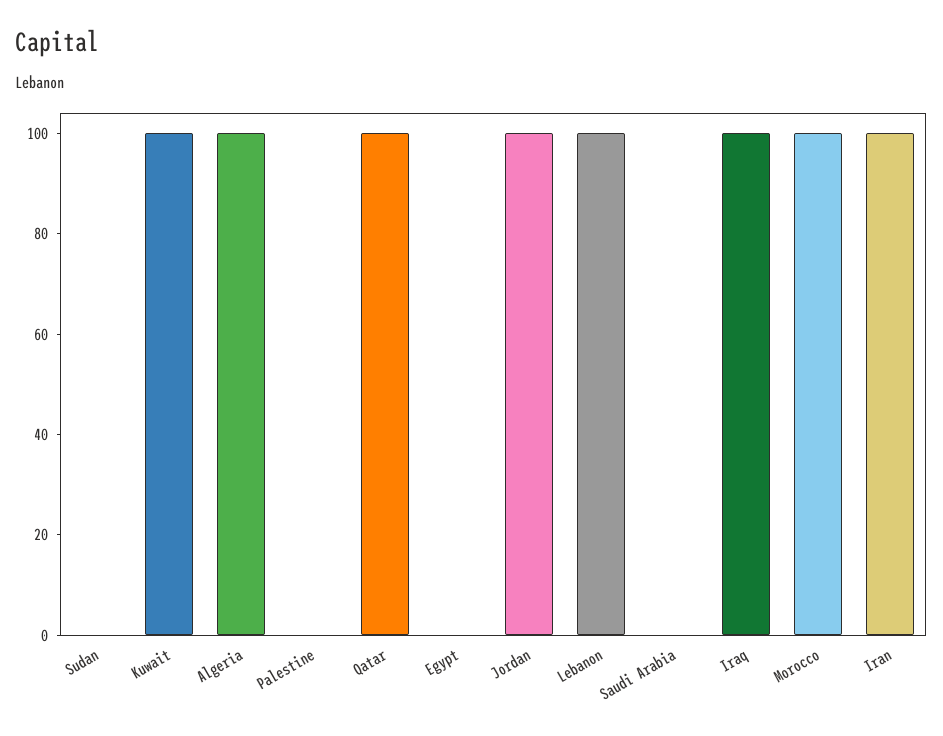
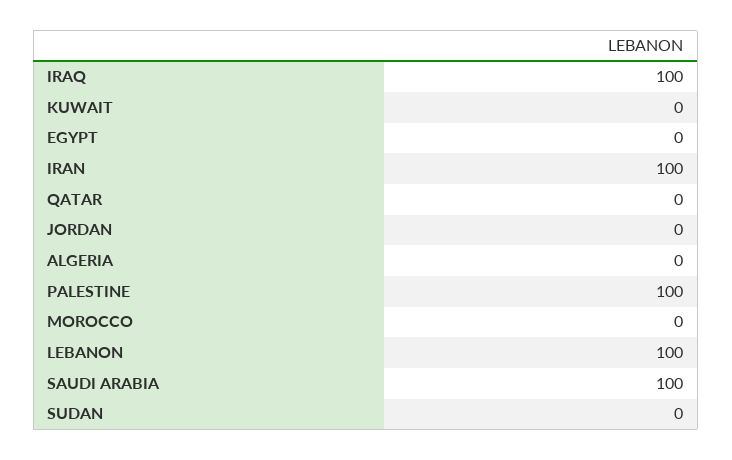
  {
    "Sudan": 0,
-   "Kuwait": 100,
+   "Kuwait": 0,
-   "Algeria": 100,
+   "Algeria": 0,
-   "Palestine": 0,
+   "Palestine": 100,
-   "Qatar": 100,
+   "Qatar": 0,
    "Egypt": 0,
-   "Jordan": 100,
+   "Jordan": 0,
    "Lebanon": 100,
-   "Saudi Arabia": 0,
+   "Saudi Arabia": 100,
    "Iraq": 100,
-   "Morocco": 100,
+   "Morocco": 0,
    "Iran": 100
  }

